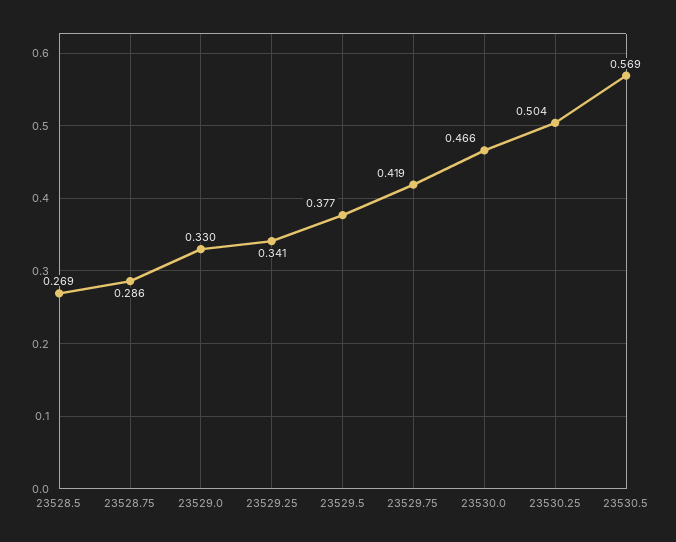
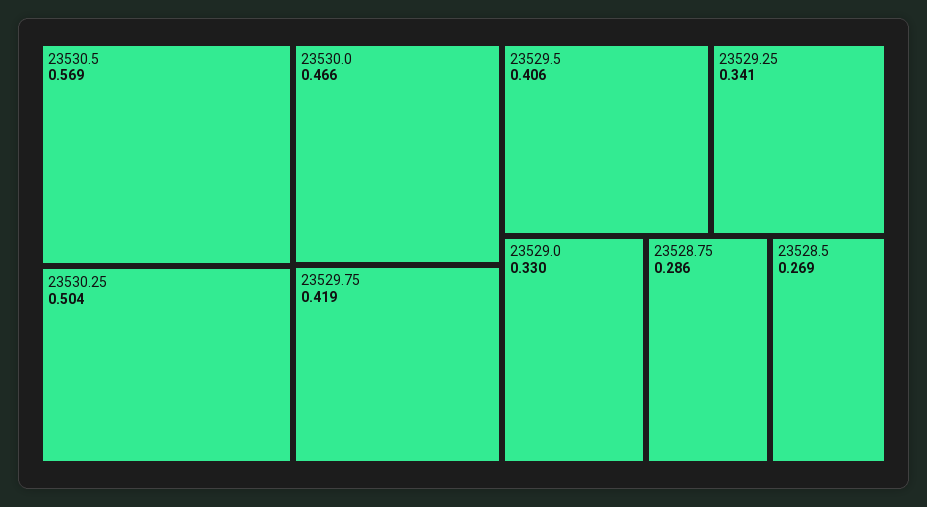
  {
    "23528.5": 0.269,
    "23528.75": 0.286,
    "23529.0": 0.33,
    "23529.25": 0.341,
-   "23529.5": 0.377,
+   "23529.5": 0.406,
    "23529.75": 0.419,
    "23530.0": 0.466,
    "23530.25": 0.504,
    "23530.5": 0.569
  }

